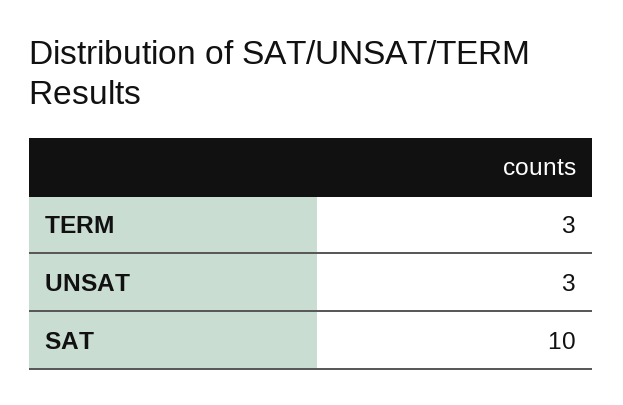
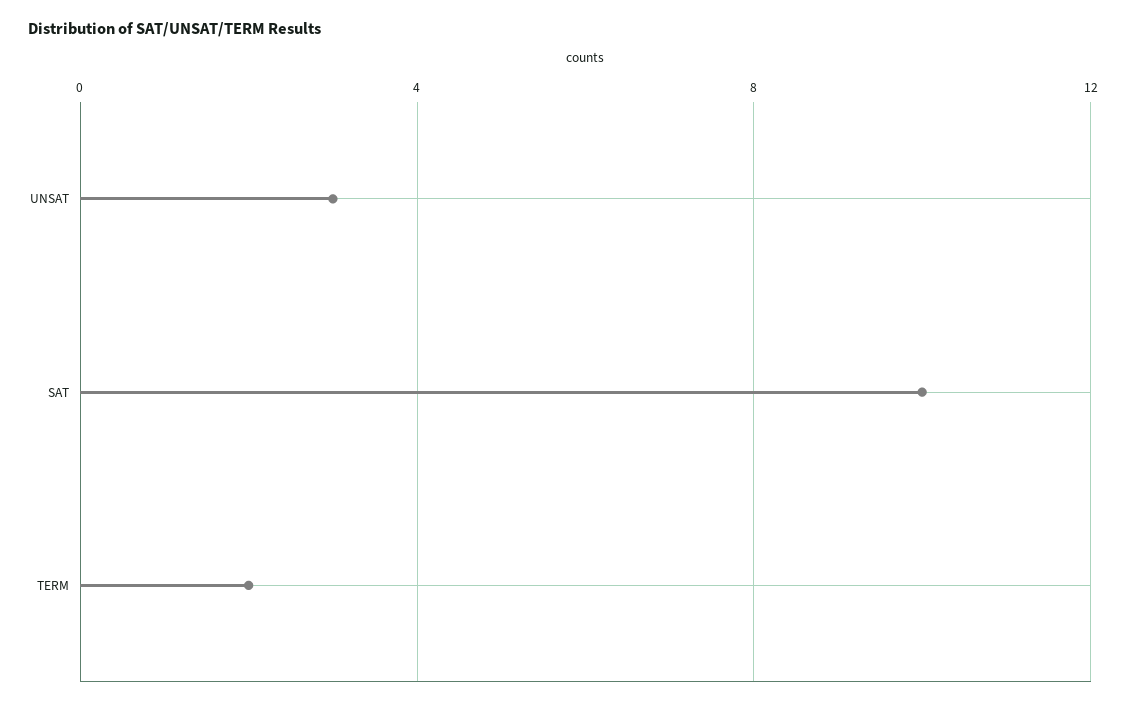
  {
-   "TERM": 3,
+   "TERM": 2,
    "UNSAT": 3,
    "SAT": 10
  }

